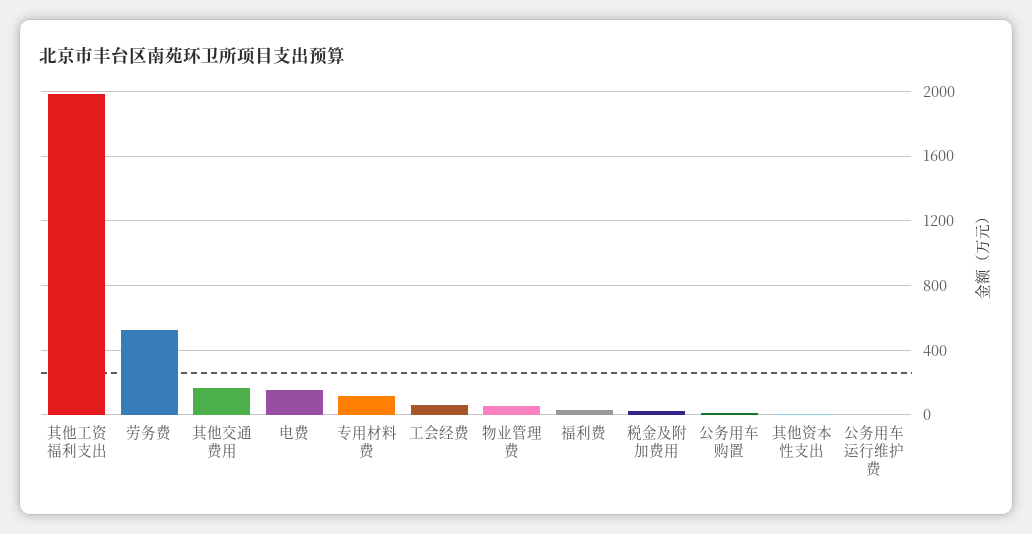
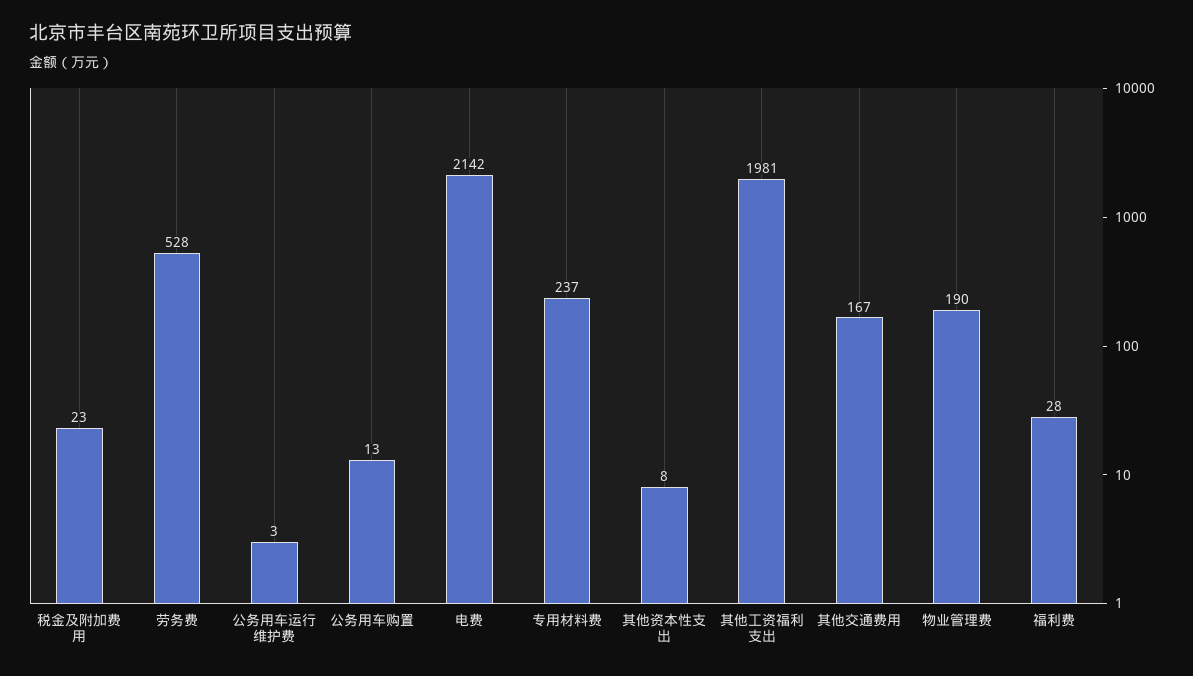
  {
    "其他工资福利支出": 1981,
    "劳务费": 528,
    "其他交通费用": 167,
-   "电费": 150,
+   "电费": 2142,
-   "专用材料费": 100,
+   "专用材料费": 237,
-   "工会经费": 50,
-   "物业管理费": 50,
+   "物业管理费": 190,
    "福利费": 28,
    "税金及附加费用": 23,
    "公务用车购置": 13,
    "其他资本性支出": 8,
    "公务用车运行维护费": 3
  }

